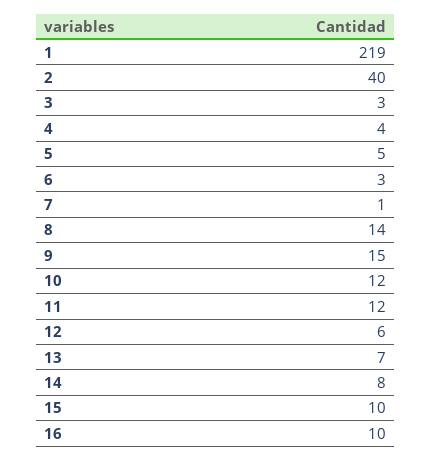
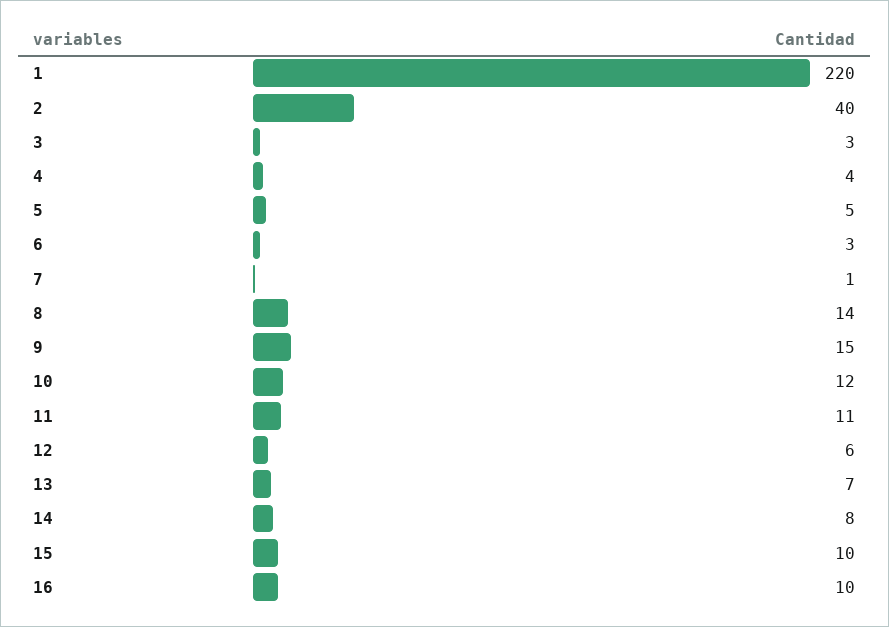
  {
-   "1": 219,
+   "1": 220,
    "2": 40,
    "3": 3,
    "4": 4,
    "5": 5,
    "6": 3,
    "7": 1,
    "8": 14,
    "9": 15,
    "10": 12,
-   "11": 12,
+   "11": 11,
    "12": 6,
    "13": 7,
    "14": 8,
    "15": 10,
    "16": 10
  }

